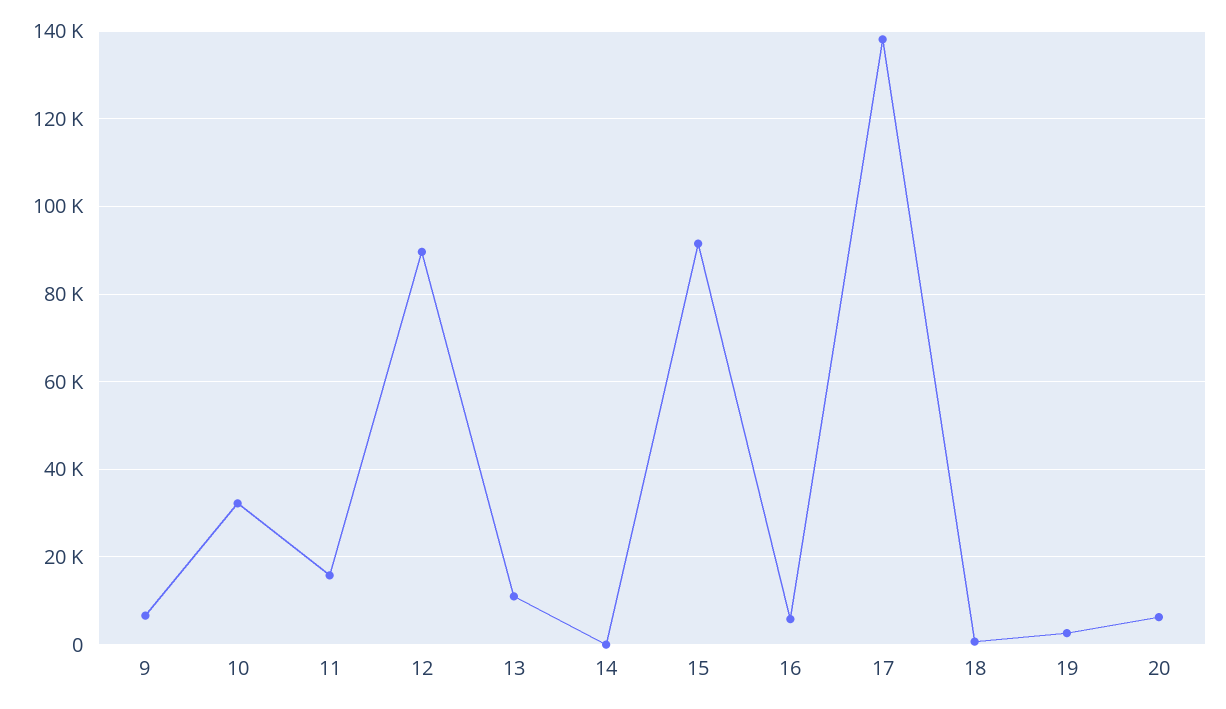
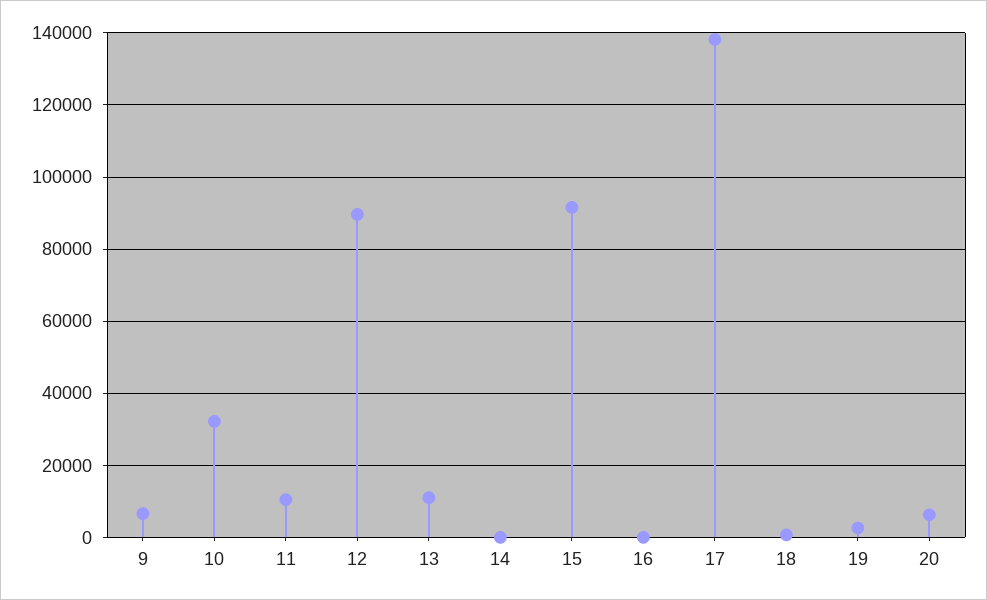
  {
    "9": 6000,
    "10": 32000,
-   "11": 16000,
+   "11": 10000,
    "12": 90000,
    "13": 12000,
    "14": 0,
    "15": 92000,
-   "16": 6000,
+   "16": 0,
    "17": 138000,
    "18": 0,
    "19": 2000,
    "20": 6000
  }

